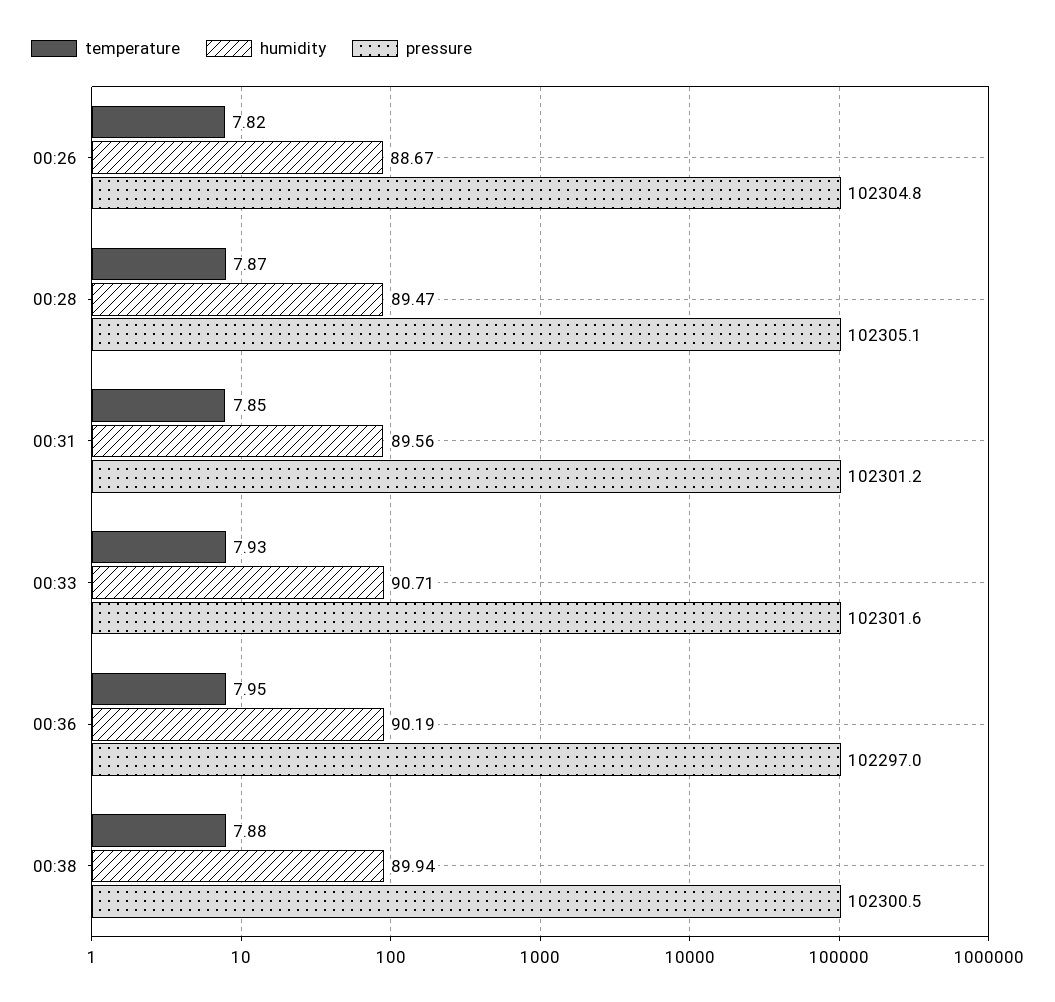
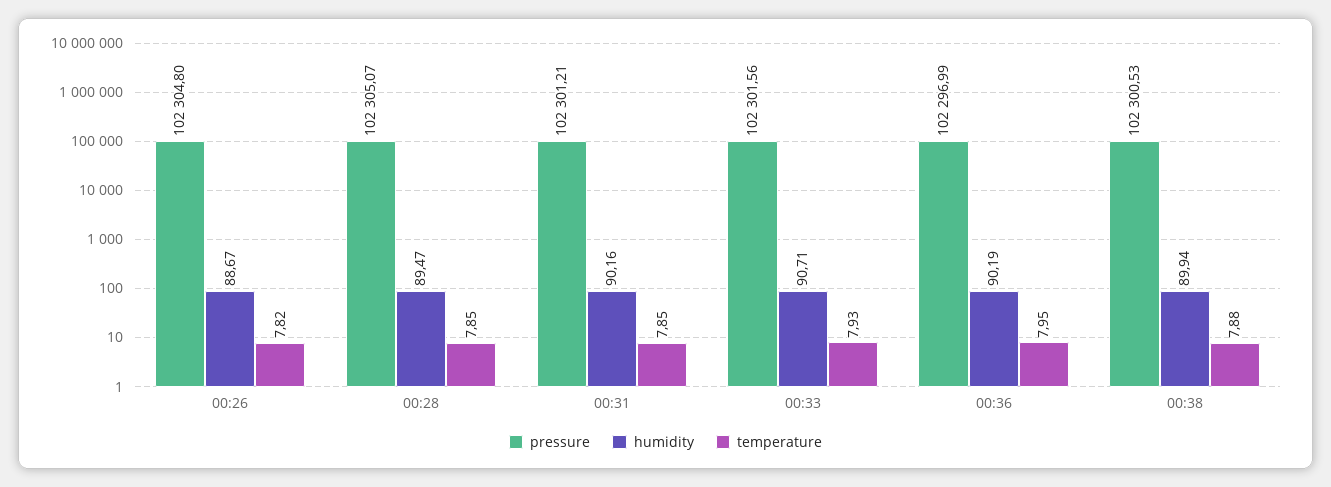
  {
    "temperature": {
      "00:26": 7.82,
-     "00:28": 7.87,
+     "00:28": 7.85,
      "00:31": 7.85,
      "00:33": 7.93,
      "00:36": 7.95,
      "00:38": 7.88
    },
    "humidity": {
      "00:26": 88.67,
      "00:28": 89.47,
-     "00:31": 89.56,
+     "00:31": 90.16,
      "00:33": 90.71,
      "00:36": 90.19,
      "00:38": 89.94
    },
    "pressure": {
      "00:26": 102304.8,
      "00:28": 102305.07,
      "00:31": 102301.21,
      "00:33": 102301.56,
      "00:36": 102296.99,
      "00:38": 102300.53
    }
  }

